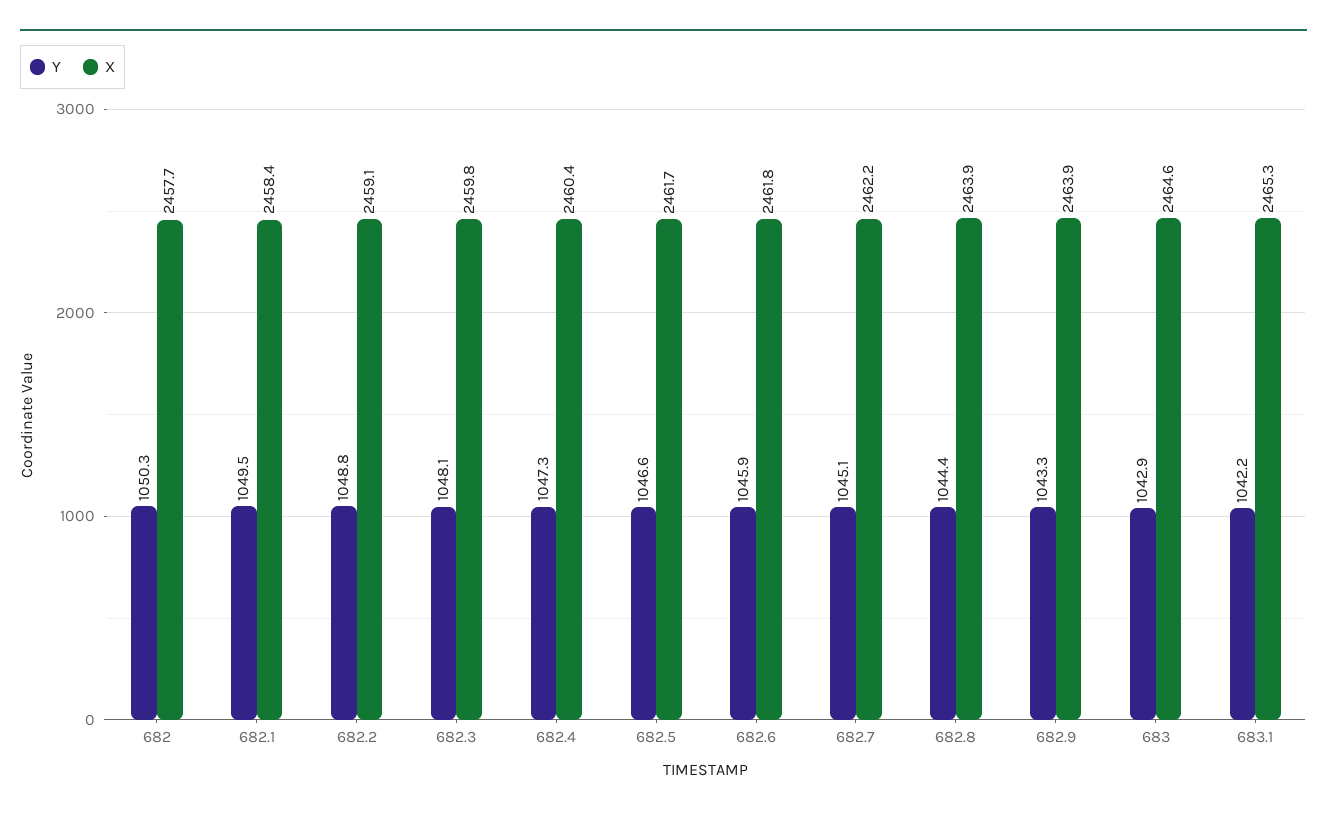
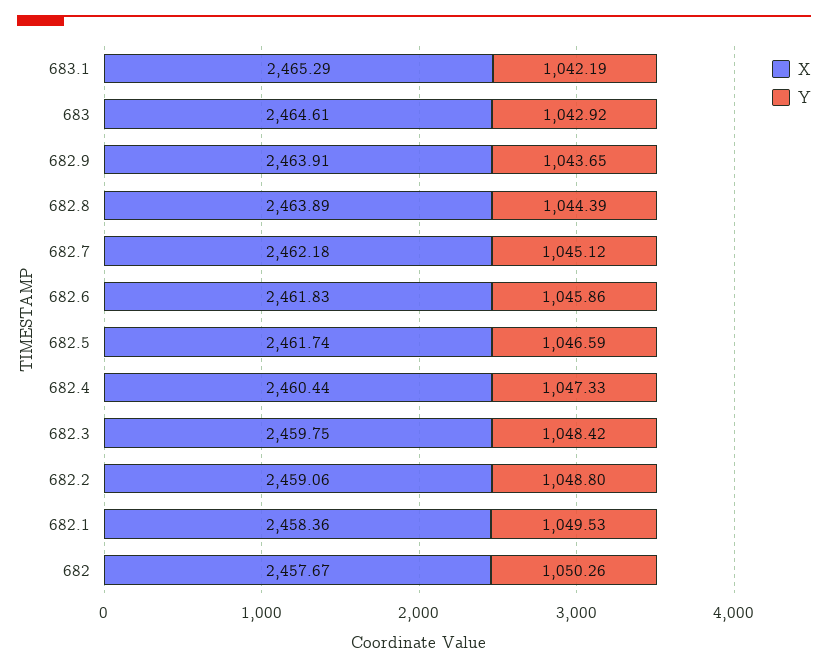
  {
    "Y": {
      "682": 1050.26,
      "682.1": 1049.53,
      "682.2": 1048.8,
-     "682.3": 1048.1,
+     "682.3": 1048.42,
      "682.4": 1047.33,
      "682.5": 1046.59,
      "682.6": 1045.86,
      "682.7": 1045.12,
      "682.8": 1044.39,
-     "682.9": 1043.3,
+     "682.9": 1043.65,
      "683": 1042.92,
      "683.1": 1042.19
    },
    "X": {
      "682": 2457.67,
      "682.1": 2458.36,
      "682.2": 2459.06,
      "682.3": 2459.75,
      "682.4": 2460.44,
      "682.5": 2461.74,
      "682.6": 2461.83,
      "682.7": 2462.18,
      "682.8": 2463.89,
      "682.9": 2463.91,
      "683": 2464.61,
      "683.1": 2465.29
    }
  }

